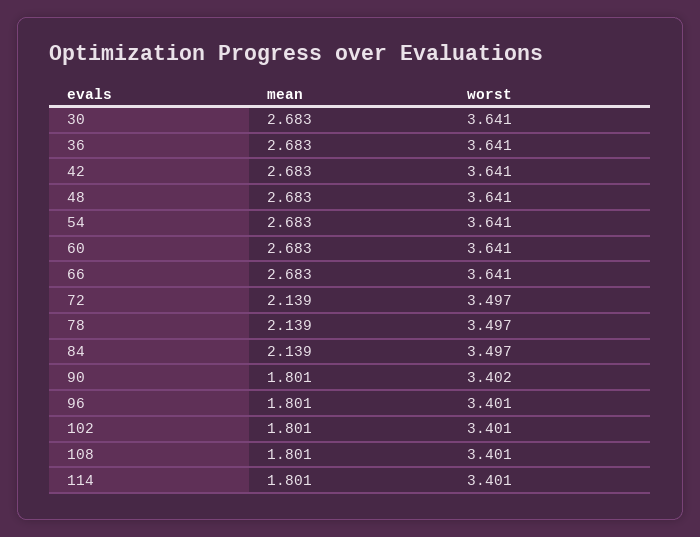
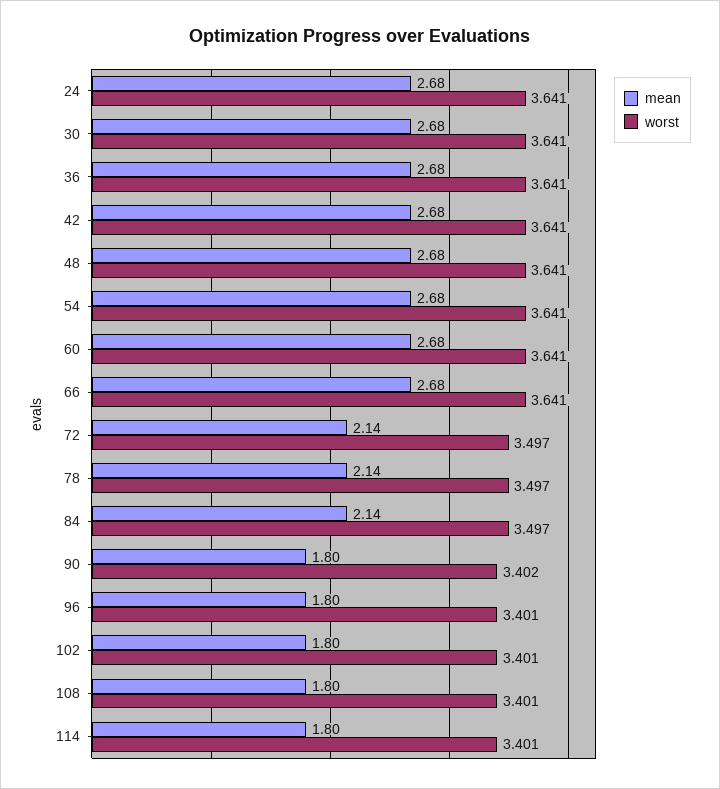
  {
    "mean": {
      "30": 2.683,
      "36": 2.683,
      "42": 2.683,
      "48": 2.683,
      "54": 2.683,
      "60": 2.683,
      "66": 2.683,
      "72": 2.139,
      "78": 2.139,
      "84": 2.139,
      "90": 1.801,
      "96": 1.801,
      "102": 1.801,
      "108": 1.801,
-     "114": 1.801
+     "114": 1.801,
+     "24": 2.68
    },
    "worst": {
      "30": 3.641,
      "36": 3.641,
      "42": 3.641,
      "48": 3.641,
      "54": 3.641,
      "60": 3.641,
      "66": 3.641,
      "72": 3.497,
      "78": 3.497,
      "84": 3.497,
      "90": 3.402,
      "96": 3.401,
      "102": 3.401,
      "108": 3.401,
-     "114": 3.401
+     "114": 3.401,
+     "24": 3.641
    }
  }

